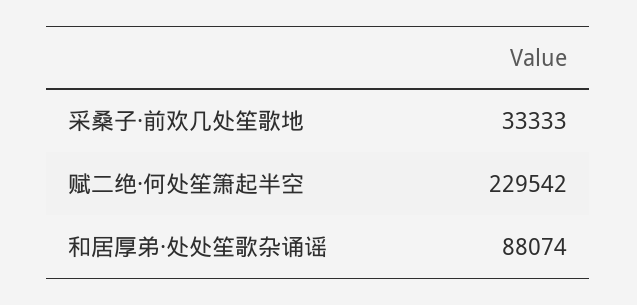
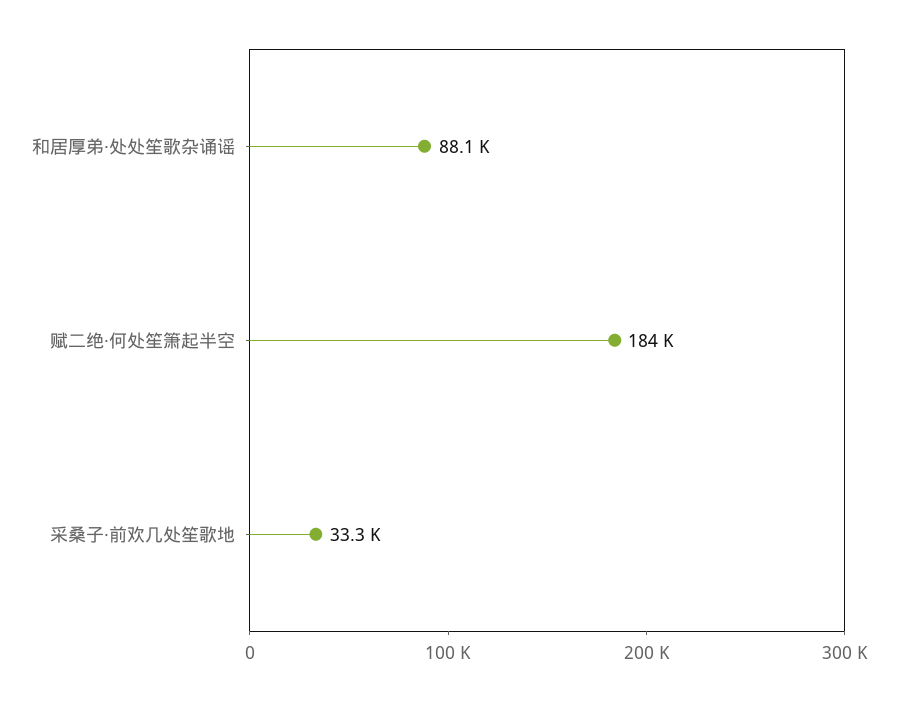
  {
    "采桑子·前欢几处笙歌地": 33333,
-   "赋二绝·何处笙箫起半空": 229542,
+   "赋二绝·何处笙箫起半空": 184000,
    "和居厚弟·处处笙歌杂诵谣": 88074
  }

